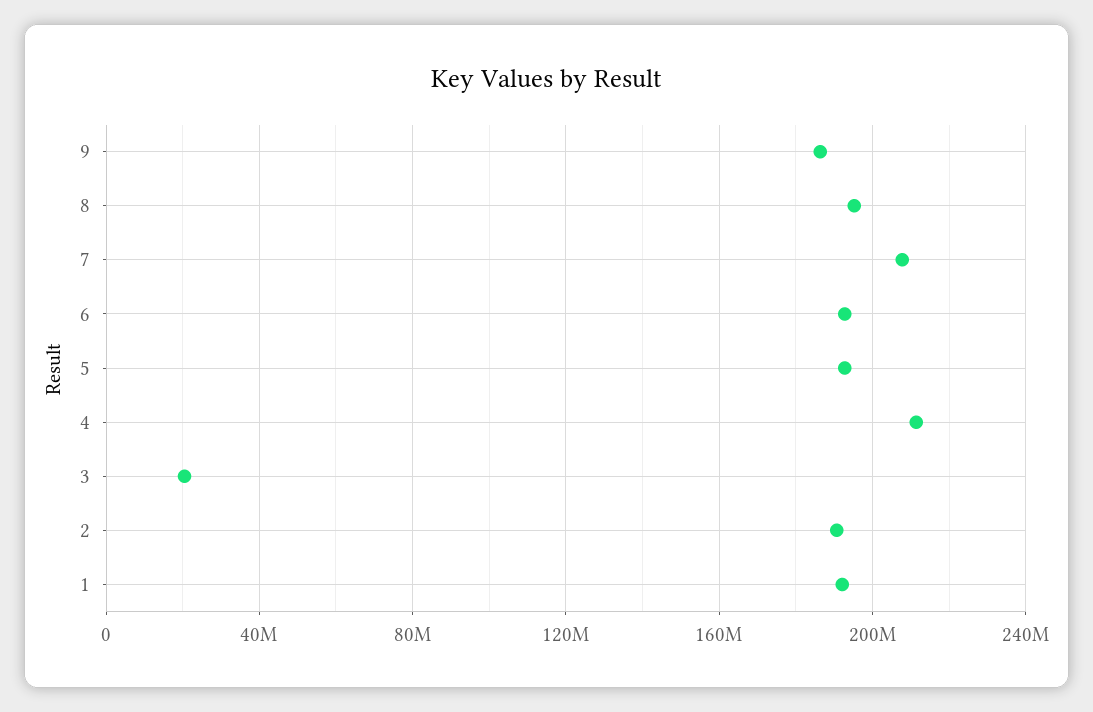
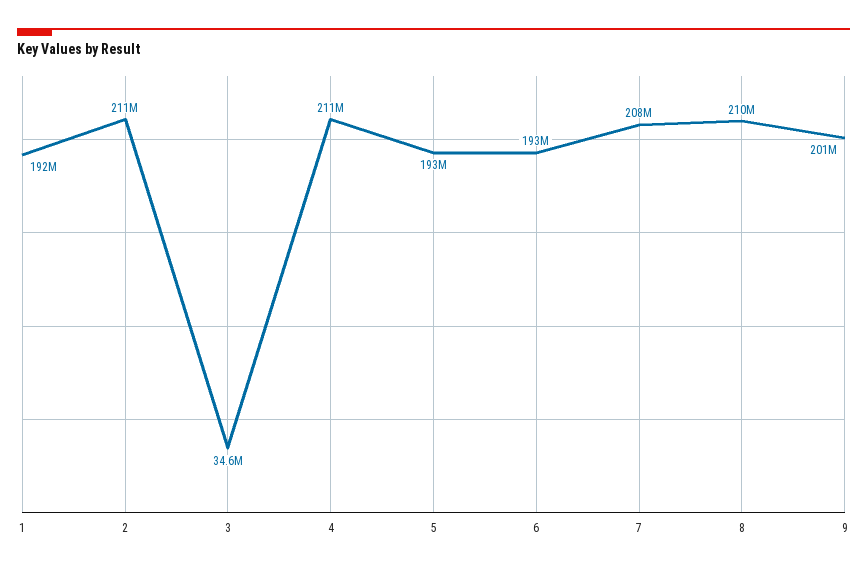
  {
-   "9": 185000000,
+   "9": 201000000,
-   "8": 195000000,
+   "8": 210000000,
    "7": 208000000,
    "6": 193000000,
    "5": 193000000,
    "4": 211000000,
-   "3": 20000000,
+   "3": 34600000,
-   "2": 190000000,
+   "2": 211000000,
    "1": 192000000
  }

